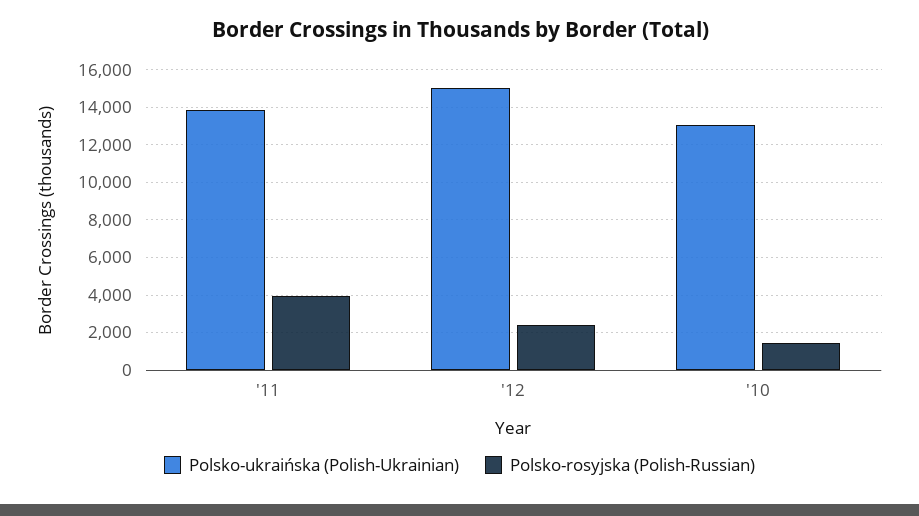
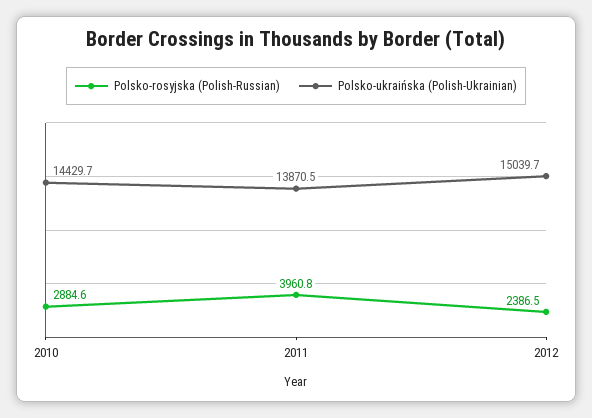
  {
    "Polsko-ukraińska (Polish-Ukrainian)": {
      "'11": 13870.5,
      "'12": 15039.7,
-     "'10": 13000
+     "'10": 14429.7
    },
    "Polsko-rosyjska (Polish-Russian)": {
      "'11": 3960.8,
      "'12": 2386.5,
-     "'10": 1500
+     "'10": 2884.6
    }
  }

